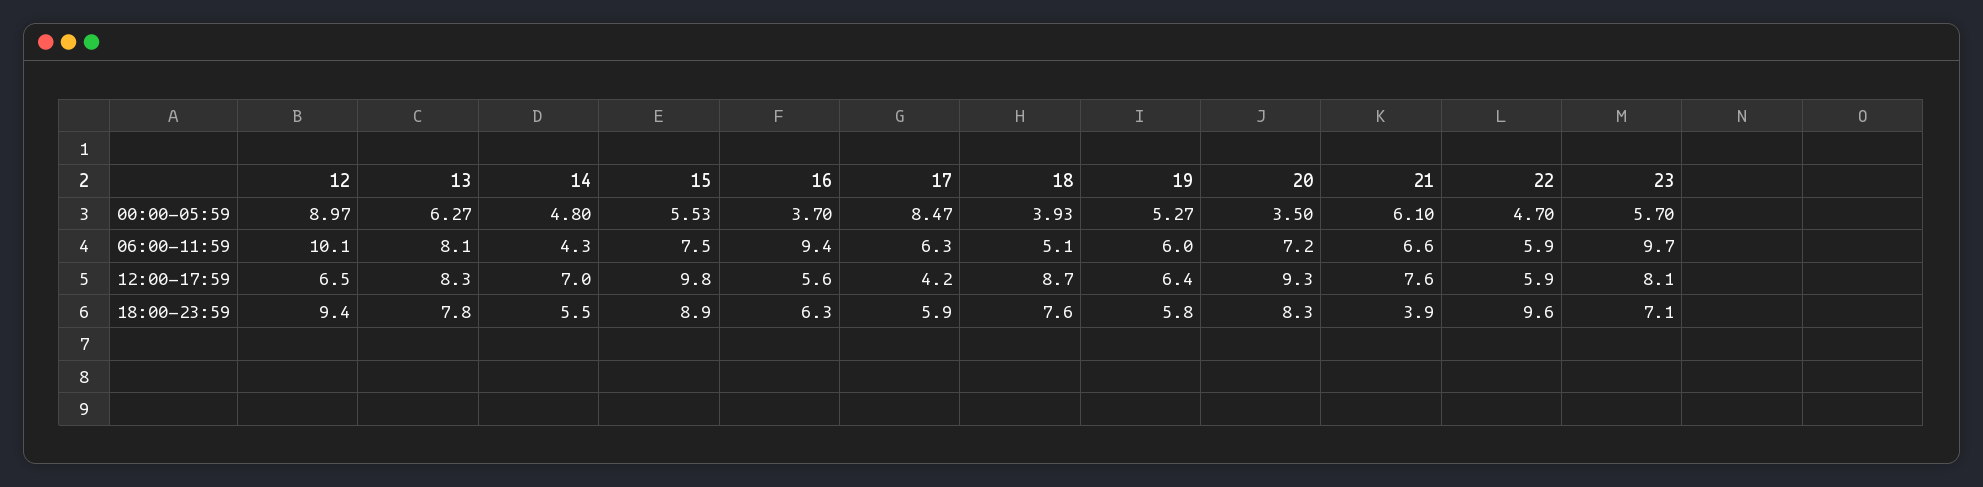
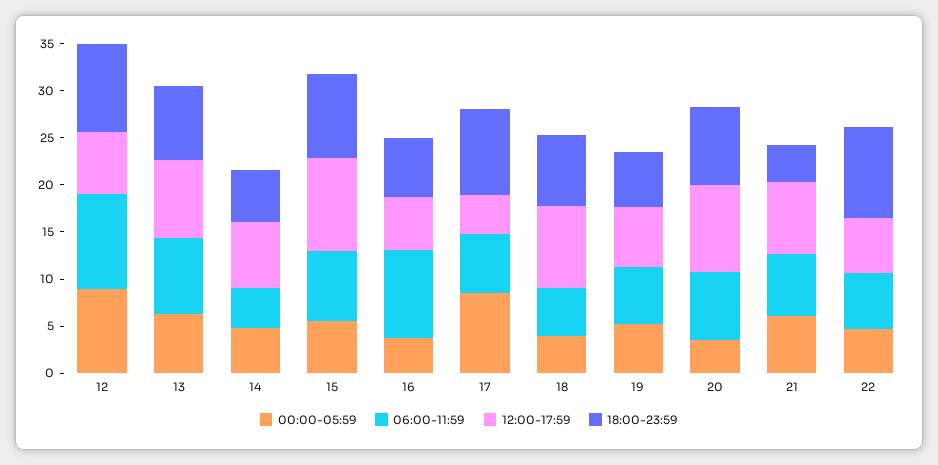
  {
    "00:00-05:59": {
      "12": 8.97,
      "13": 6.27,
      "14": 4.8,
      "15": 5.53,
      "16": 3.7,
      "17": 8.47,
      "18": 3.93,
      "19": 5.27,
      "20": 3.5,
      "21": 6.1,
-     "22": 4.7,
+     "22": 4.7
-     "23": 5.7
    },
    "06:00-11:59": {
      "12": 10.1,
      "13": 8.1,
      "14": 4.3,
      "15": 7.5,
      "16": 9.4,
      "17": 6.3,
      "18": 5.1,
      "19": 6,
      "20": 7.2,
      "21": 6.6,
-     "22": 5.9,
+     "22": 5.9
-     "23": 9.7
    },
    "12:00-17:59": {
      "12": 6.5,
      "13": 8.3,
      "14": 7,
      "15": 9.8,
      "16": 5.6,
      "17": 4.2,
      "18": 8.7,
      "19": 6.4,
      "20": 9.3,
      "21": 7.6,
-     "22": 5.9,
+     "22": 5.9
-     "23": 8.1
    },
    "18:00-23:59": {
      "12": 9.4,
      "13": 7.8,
      "14": 5.5,
      "15": 8.9,
      "16": 6.3,
-     "17": 5.9,
+     "17": 9,
      "18": 7.6,
      "19": 5.8,
      "20": 8.3,
      "21": 3.9,
-     "22": 9.6,
+     "22": 9.6
-     "23": 7.1
    }
  }

